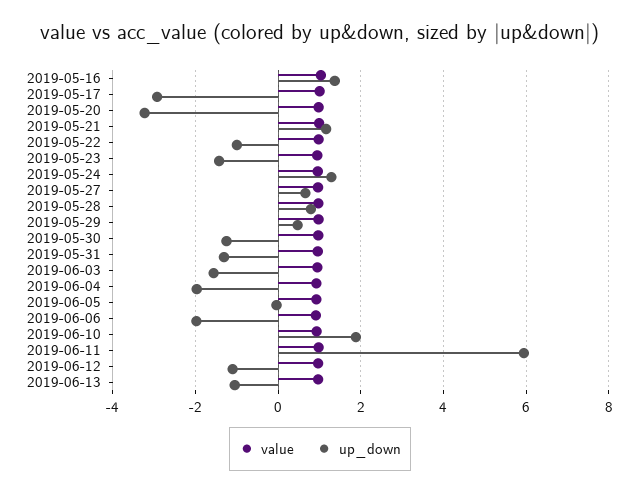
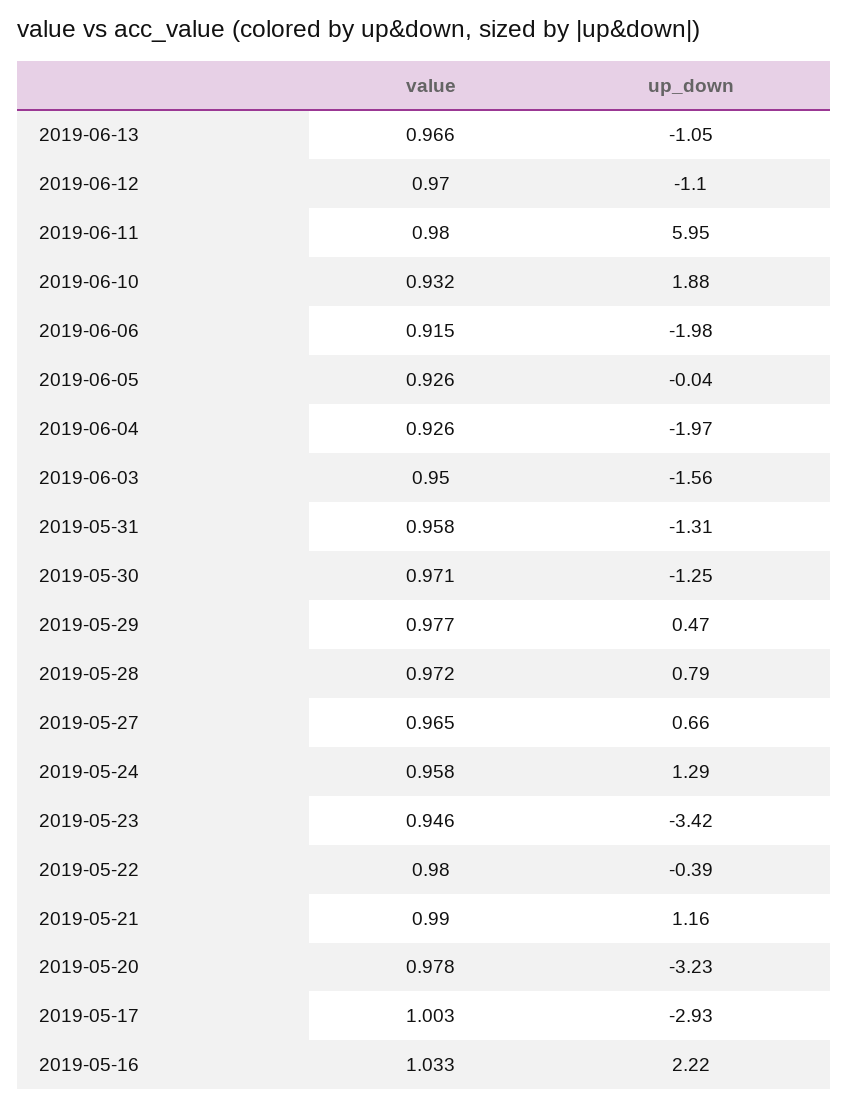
  {
    "value": {
      "2019-05-16": 1.033,
      "2019-05-17": 1.003,
      "2019-05-20": 0.978,
      "2019-05-21": 0.99,
      "2019-05-22": 0.98,
      "2019-05-23": 0.946,
      "2019-05-24": 0.958,
      "2019-05-27": 0.965,
      "2019-05-28": 0.972,
      "2019-05-29": 0.977,
      "2019-05-30": 0.971,
      "2019-05-31": 0.958,
      "2019-06-03": 0.95,
      "2019-06-04": 0.926,
      "2019-06-05": 0.926,
      "2019-06-06": 0.915,
      "2019-06-10": 0.932,
      "2019-06-11": 0.98,
      "2019-06-12": 0.97,
      "2019-06-13": 0.966
    },
    "up_down": {
-     "2019-05-16": 1.4,
+     "2019-05-16": 2.22,
      "2019-05-17": -2.93,
      "2019-05-20": -3.23,
      "2019-05-21": 1.16,
-     "2019-05-22": -1,
+     "2019-05-22": -0.39,
-     "2019-05-23": -1.4,
+     "2019-05-23": -3.42,
      "2019-05-24": 1.29,
      "2019-05-27": 0.66,
      "2019-05-28": 0.79,
      "2019-05-29": 0.47,
      "2019-05-30": -1.25,
      "2019-05-31": -1.31,
      "2019-06-03": -1.56,
      "2019-06-04": -1.97,
      "2019-06-05": -0.04,
      "2019-06-06": -1.98,
      "2019-06-10": 1.88,
      "2019-06-11": 5.95,
      "2019-06-12": -1.1,
      "2019-06-13": -1.05
    }
  }

